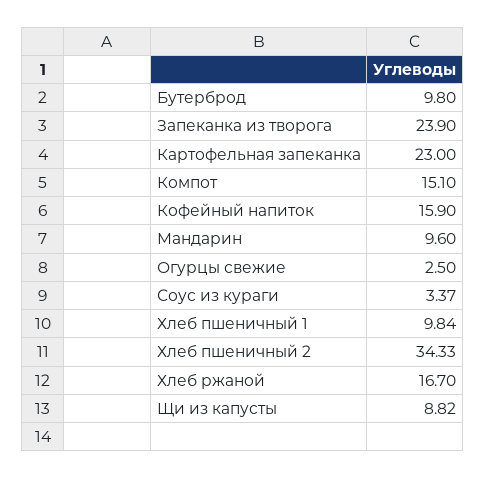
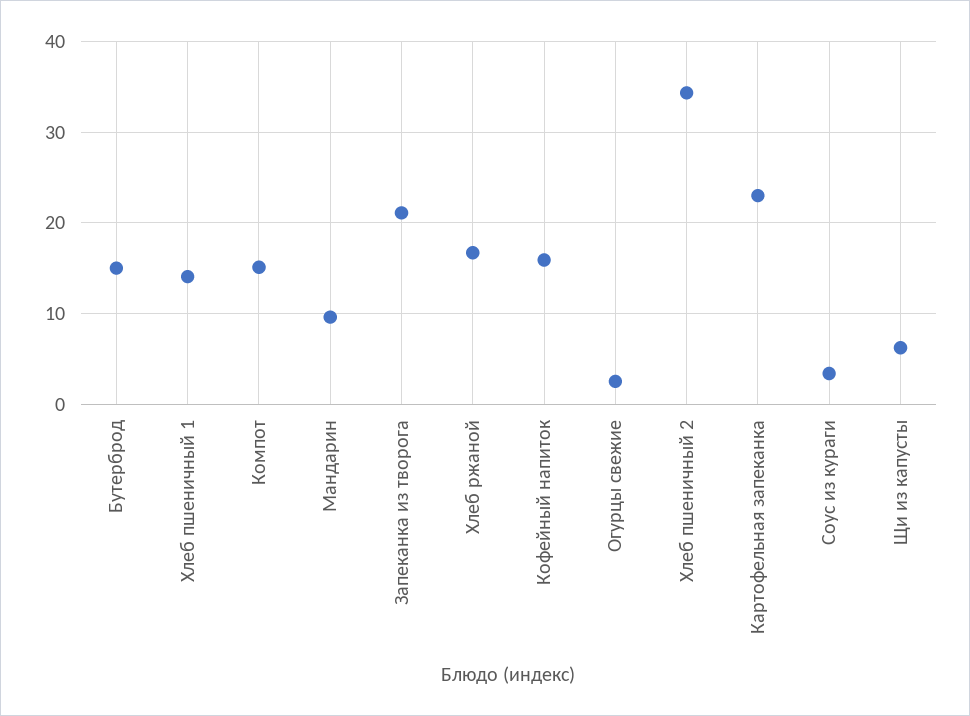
  {
-   "Бутерброд": 9.8,
+   "Бутерброд": 15,
-   "Запеканка из творога": 23.9,
+   "Запеканка из творога": 21,
    "Картофельная запеканка": 23,
    "Компот": 15.1,
    "Кофейный напиток": 15.9,
    "Мандарин": 9.6,
    "Огурцы свежие": 2.5,
    "Соус из кураги": 3.37,
-   "Хлеб пшеничный 1": 9.84,
+   "Хлеб пшеничный 1": 14,
    "Хлеб пшеничный 2": 34.33,
    "Хлеб ржаной": 16.7,
-   "Щи из капусты": 8.82
+   "Щи из капусты": 6
  }

